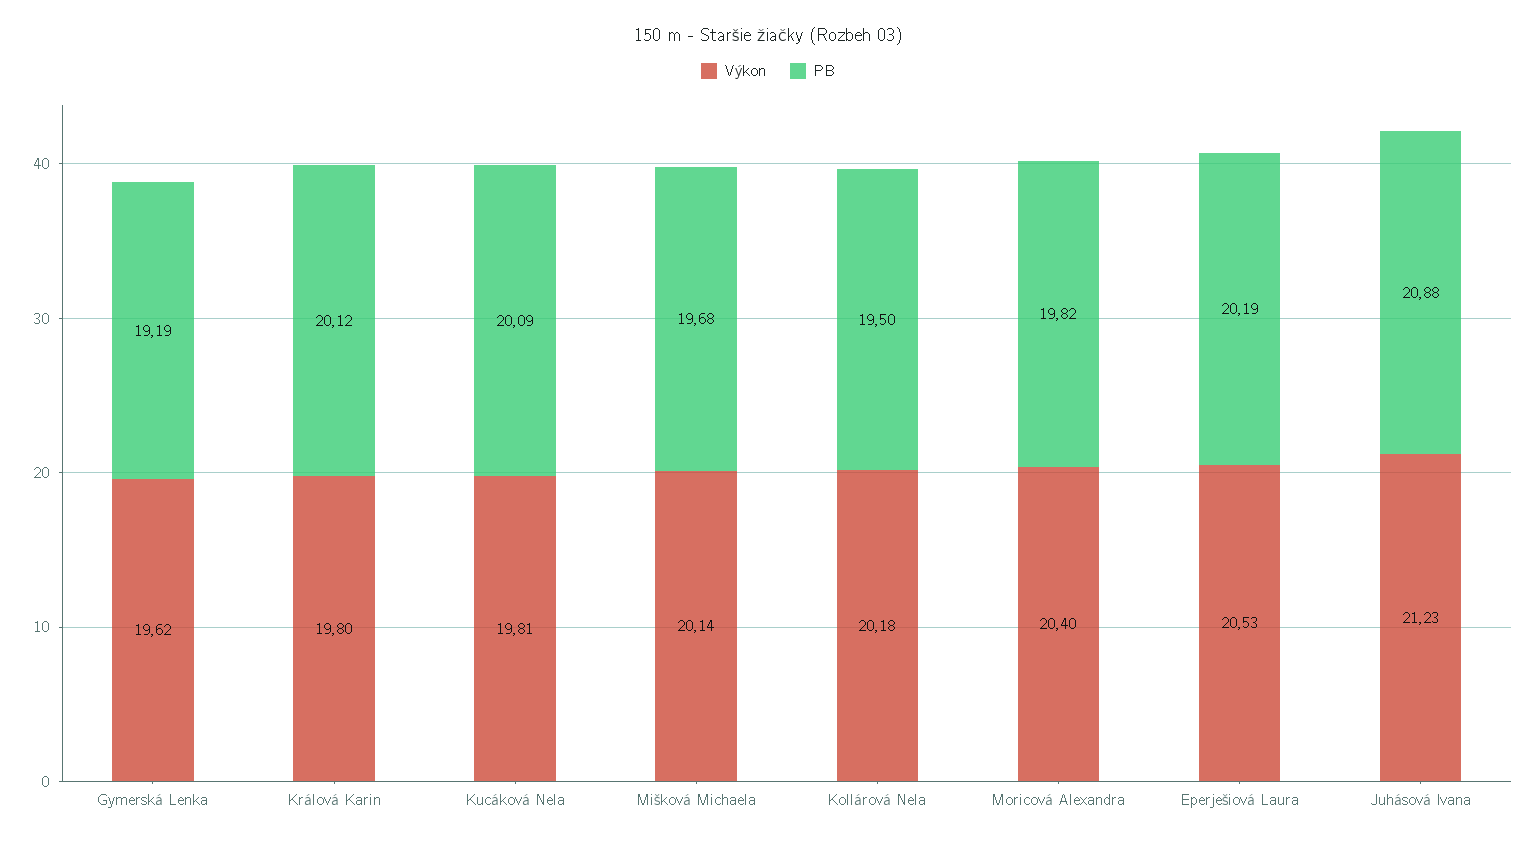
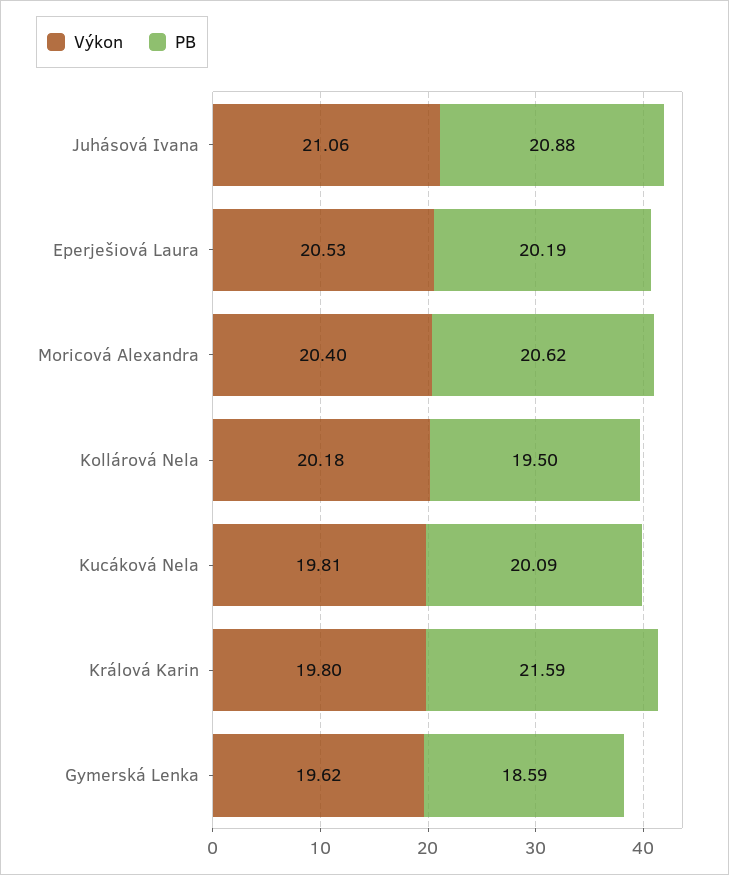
  {
    "Výkon": {
      "Gymerská Lenka": 19.62,
      "Králová Karin": 19.8,
      "Kucáková Nela": 19.81,
-     "Mišková Michaela": 20.14,
      "Kollárová Nela": 20.18,
      "Moricová Alexandra": 20.4,
      "Eperješiová Laura": 20.53,
-     "Juhásová Ivana": 21.23
+     "Juhásová Ivana": 21.06
    },
    "PB": {
-     "Gymerská Lenka": 19.19,
+     "Gymerská Lenka": 18.59,
-     "Králová Karin": 20.12,
+     "Králová Karin": 21.59,
      "Kucáková Nela": 20.09,
-     "Mišková Michaela": 19.68,
      "Kollárová Nela": 19.5,
-     "Moricová Alexandra": 19.82,
+     "Moricová Alexandra": 20.62,
      "Eperješiová Laura": 20.19,
      "Juhásová Ivana": 20.88
    }
  }

